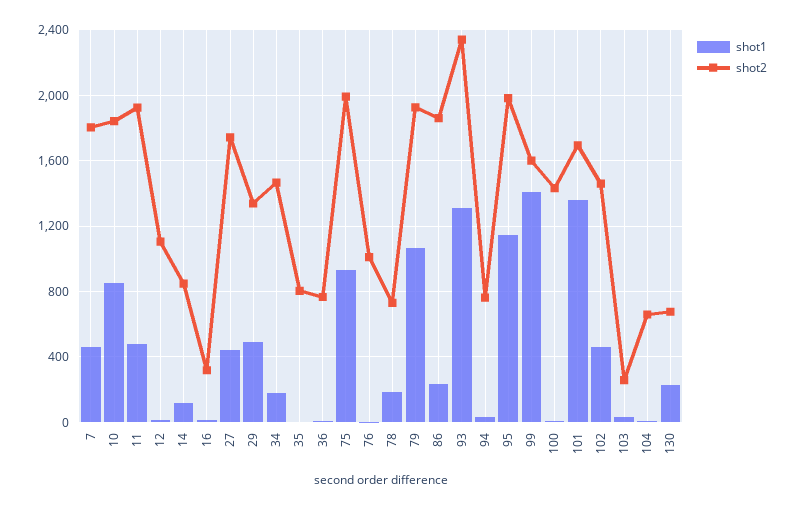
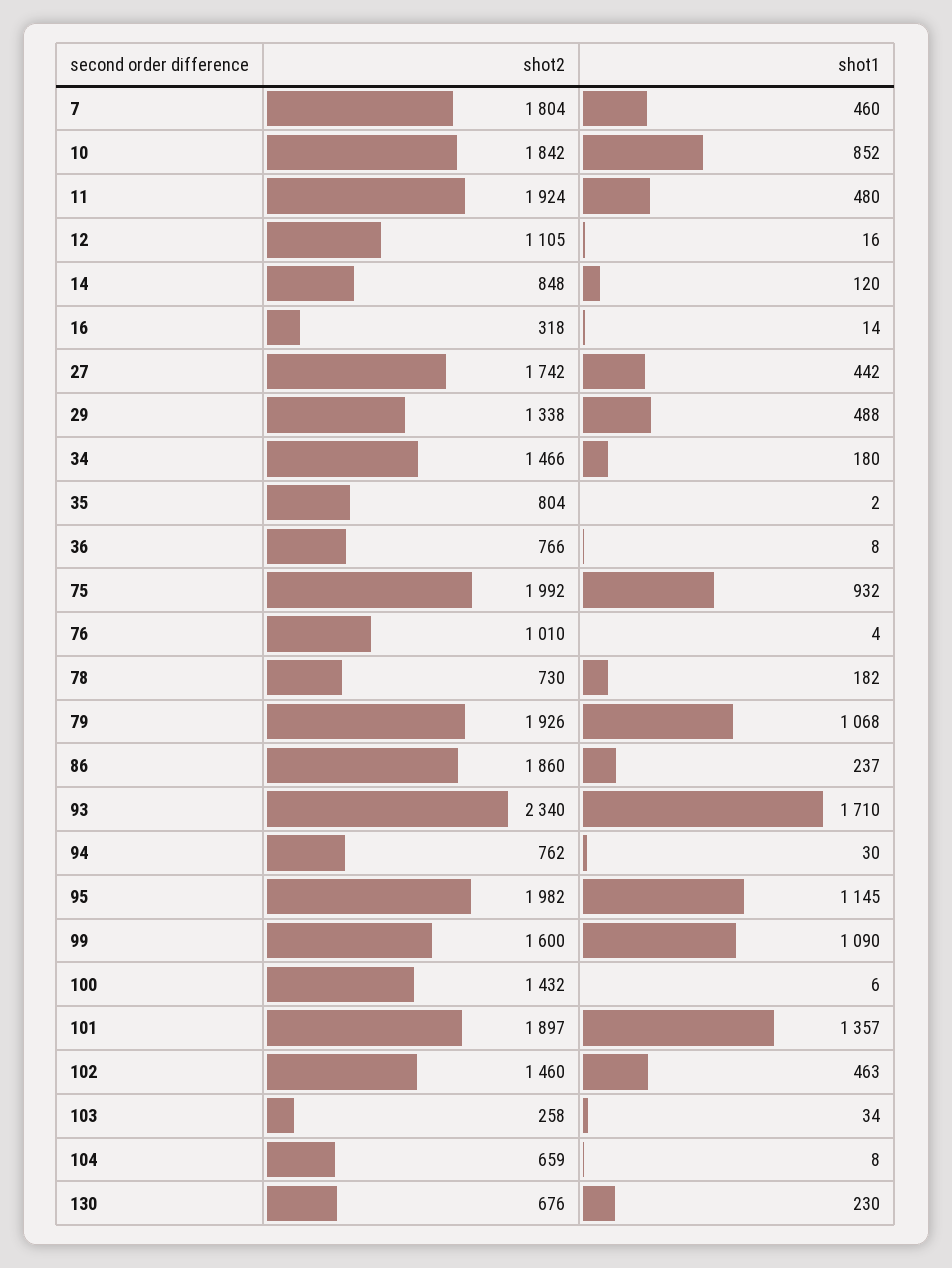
  {
    "shot1": {
      "7": 460,
      "10": 852,
      "11": 480,
      "12": 16,
      "14": 120,
      "16": 14,
      "27": 442,
      "29": 488,
      "34": 180,
      "35": 2,
      "36": 8,
      "75": 932,
      "76": 4,
      "78": 182,
      "79": 1068,
      "86": 237,
-     "93": 1300,
+     "93": 1710,
      "94": 30,
      "95": 1145,
-     "99": 1400,
+     "99": 1090,
      "100": 6,
      "101": 1357,
      "102": 463,
      "103": 34,
      "104": 8,
      "130": 230
    },
    "shot2": {
      "7": 1804,
      "10": 1842,
      "11": 1924,
      "12": 1105,
      "14": 848,
      "16": 318,
      "27": 1742,
      "29": 1338,
      "34": 1466,
      "35": 804,
      "36": 766,
      "75": 1992,
      "76": 1010,
      "78": 730,
      "79": 1926,
      "86": 1860,
      "93": 2340,
      "94": 762,
      "95": 1982,
      "99": 1600,
      "100": 1432,
-     "101": 1700,
+     "101": 1897,
      "102": 1460,
      "103": 258,
      "104": 659,
      "130": 676
    }
  }

